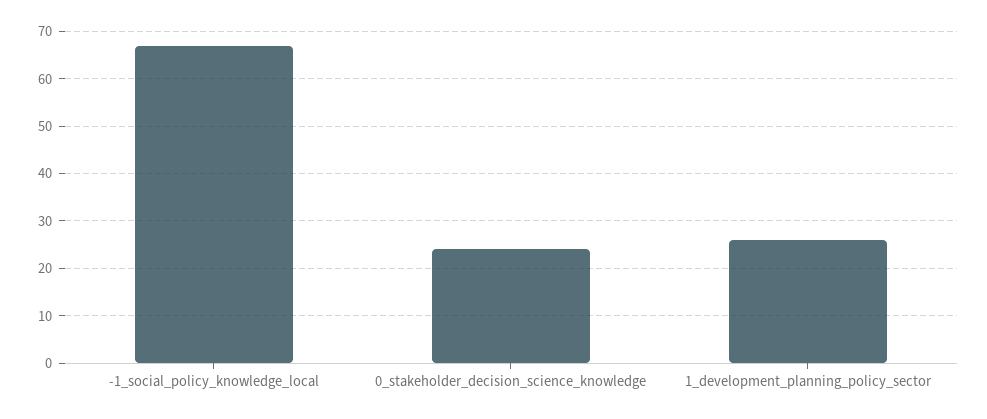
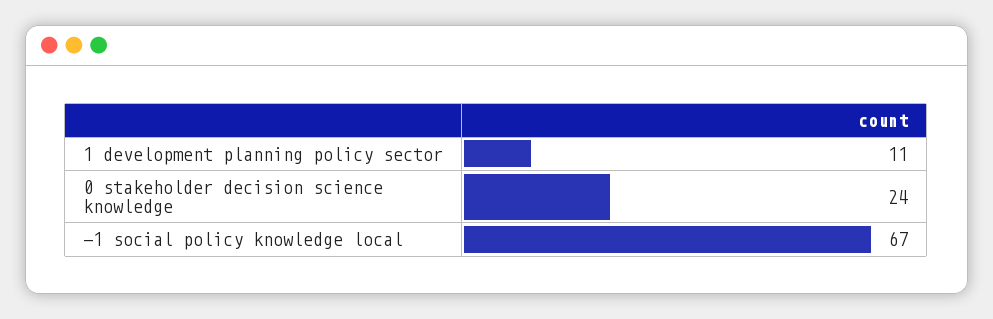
  {
    "-1_social_policy_knowledge_local": 67,
    "0_stakeholder_decision_science_knowledge": 24,
-   "1_development_planning_policy_sector": 25
+   "1_development_planning_policy_sector": 11
  }

